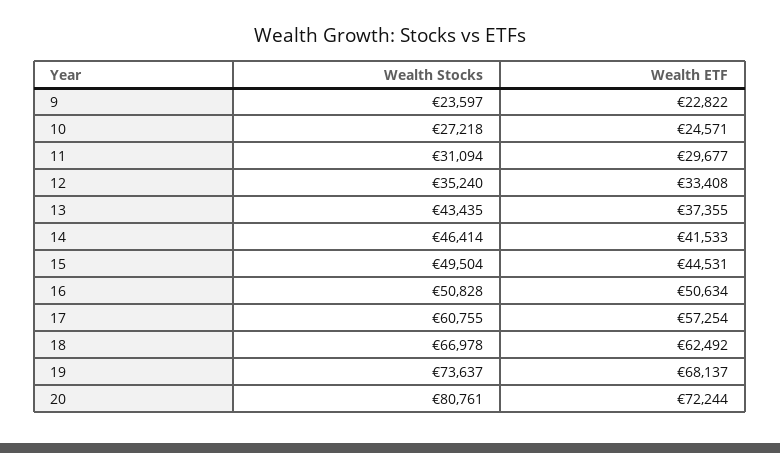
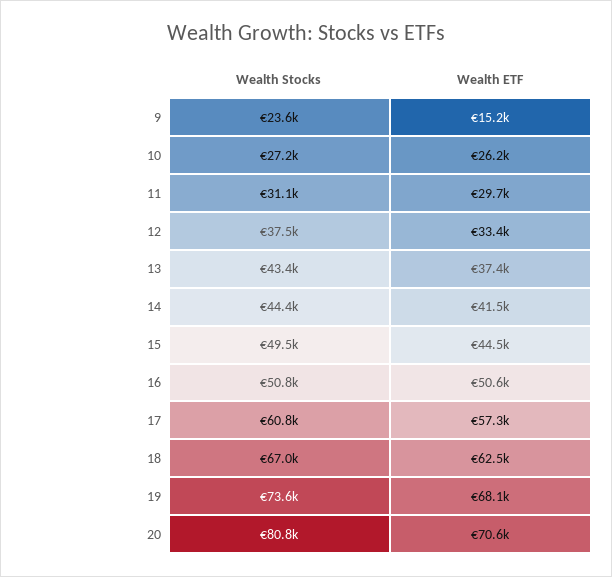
  {
    "Wealth Stocks": {
      "9": 23597,
      "10": 27218,
      "11": 31094,
-     "12": 35240,
+     "12": 37500,
      "13": 43435,
-     "14": 46414,
+     "14": 44400,
      "15": 49504,
      "16": 50828,
      "17": 60755,
      "18": 66978,
      "19": 73637,
      "20": 80761
    },
    "Wealth ETF": {
-     "9": 22822,
+     "9": 15200,
-     "10": 24571,
+     "10": 26200,
      "11": 29677,
      "12": 33408,
      "13": 37355,
      "14": 41533,
      "15": 44531,
      "16": 50634,
      "17": 57254,
      "18": 62492,
      "19": 68137,
-     "20": 72244
+     "20": 70600
    }
  }

